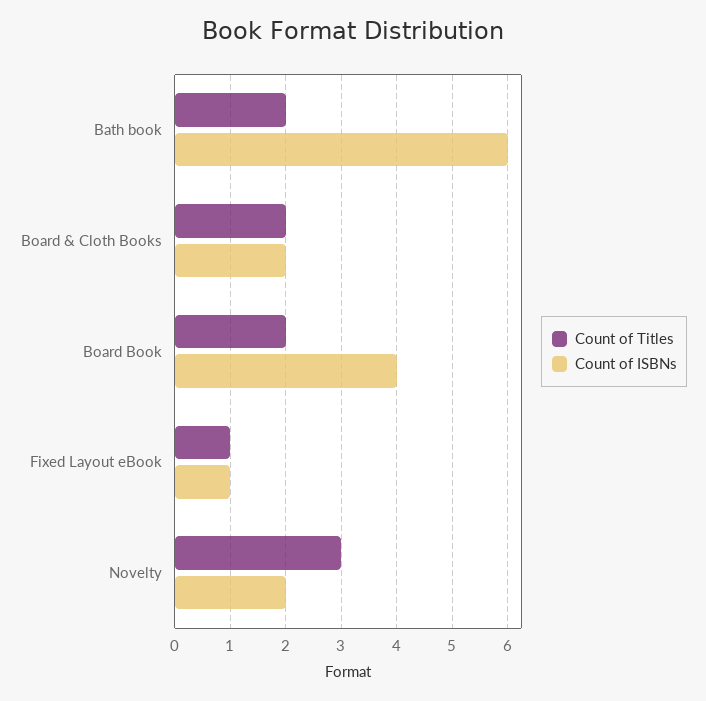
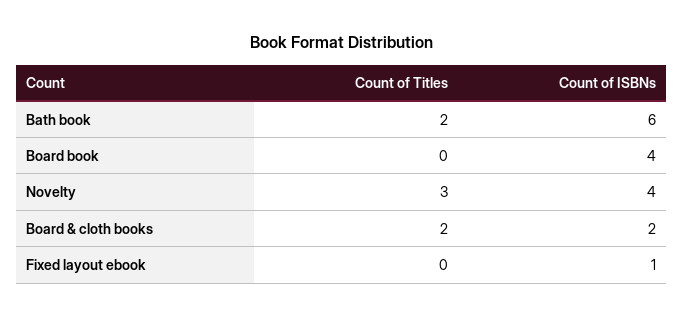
  {
    "Count of Titles": {
      "Bath book": 2,
      "Board & Cloth Books": 2,
-     "Board Book": 2,
+     "Board Book": 0,
-     "Fixed Layout eBook": 1,
+     "Fixed Layout eBook": 0,
      "Novelty": 3
    },
    "Count of ISBNs": {
      "Bath book": 6,
      "Board & Cloth Books": 2,
      "Board Book": 4,
      "Fixed Layout eBook": 1,
-     "Novelty": 2
+     "Novelty": 4
    }
  }

